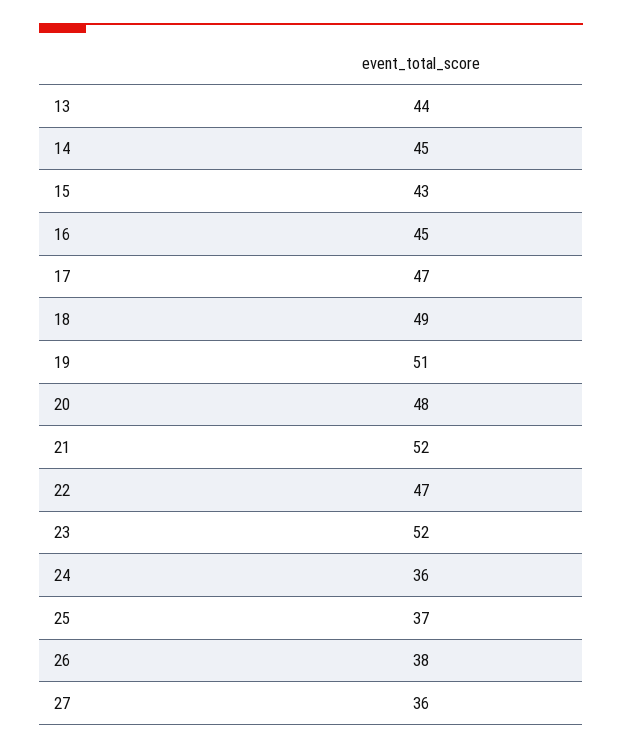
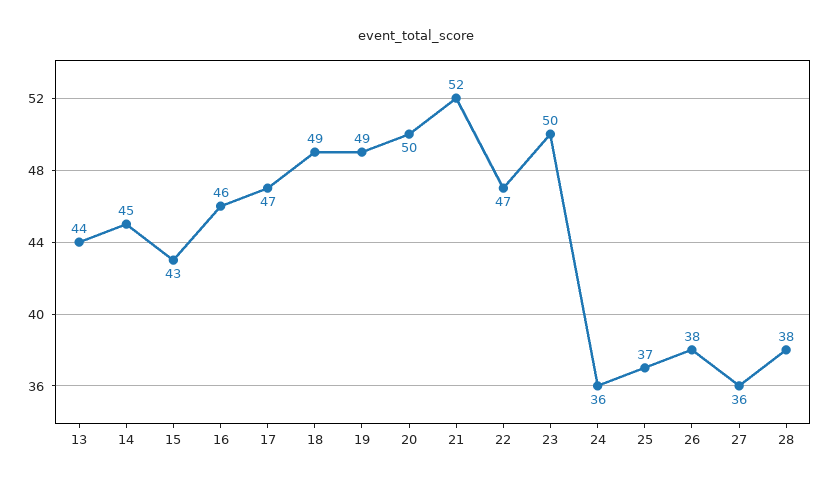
  {
    "13": 44,
    "14": 45,
    "15": 43,
-   "16": 45,
+   "16": 46,
    "17": 47,
    "18": 49,
-   "19": 51,
+   "19": 49,
-   "20": 48,
+   "20": 50,
    "21": 52,
    "22": 47,
-   "23": 52,
+   "23": 50,
    "24": 36,
    "25": 37,
    "26": 38,
-   "27": 36
+   "27": 36,
+   "28": 38
  }

